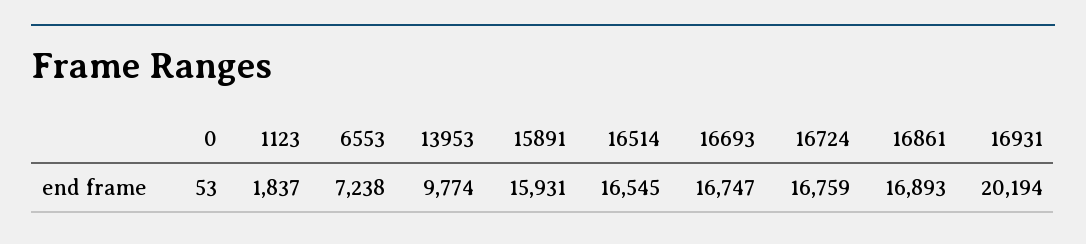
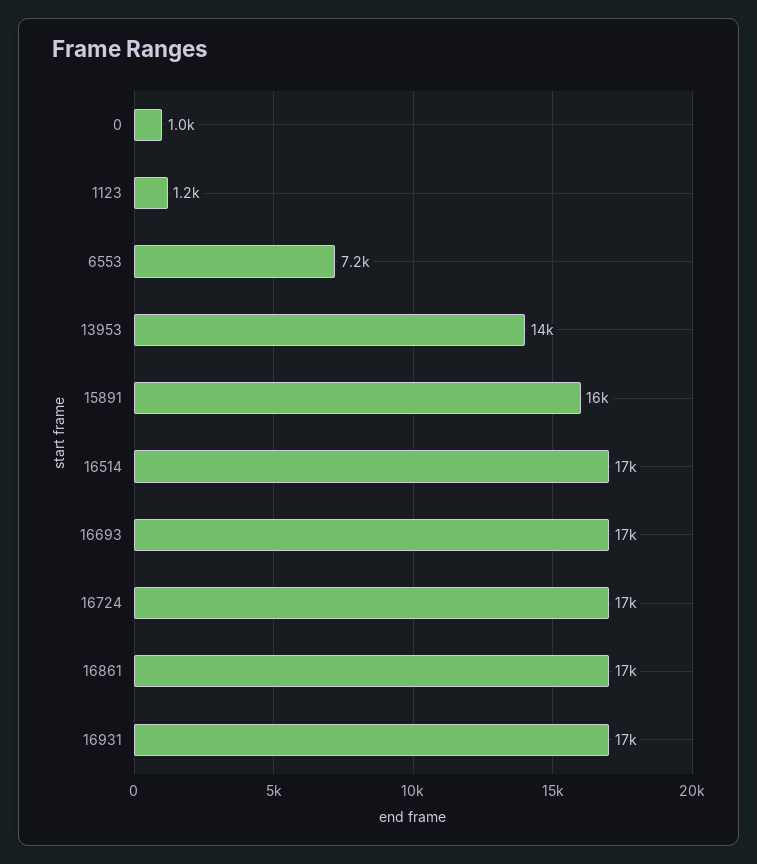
  {
-   "0": 53,
+   "0": 1000,
-   "1123": 1837,
+   "1123": 1200,
    "6553": 7238,
-   "13953": 9774,
+   "13953": 14000,
    "15891": 15931,
    "16514": 16545,
    "16693": 16747,
    "16724": 16759,
    "16861": 16893,
-   "16931": 20194
+   "16931": 17000
  }

